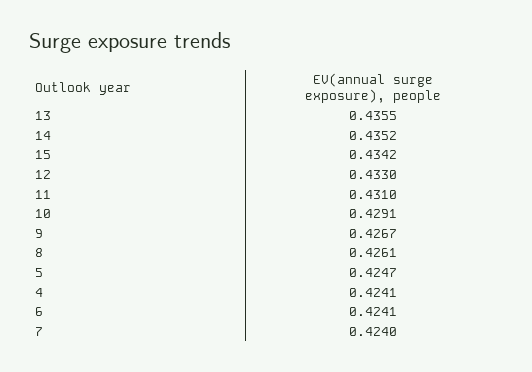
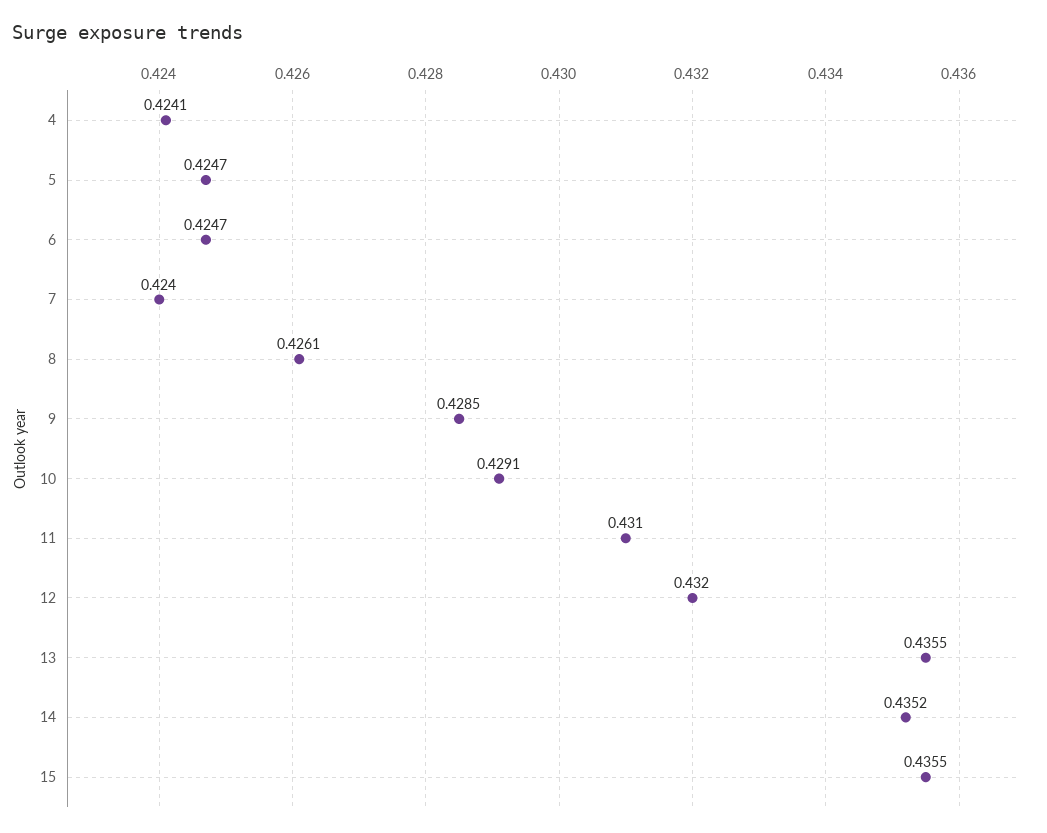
  {
    "13": 0.4355,
    "14": 0.4352,
-   "15": 0.4342,
+   "15": 0.4355,
-   "12": 0.433,
+   "12": 0.432,
    "11": 0.431,
    "10": 0.4291,
-   "9": 0.4267,
+   "9": 0.4285,
    "8": 0.4261,
    "5": 0.4247,
    "4": 0.4241,
-   "6": 0.4241,
+   "6": 0.4247,
    "7": 0.424
  }

